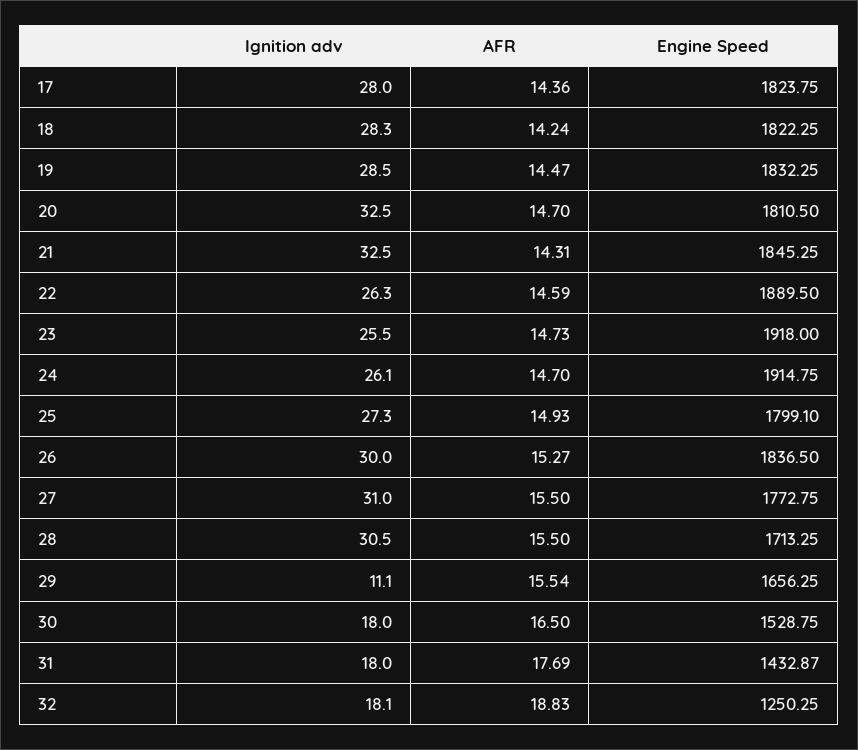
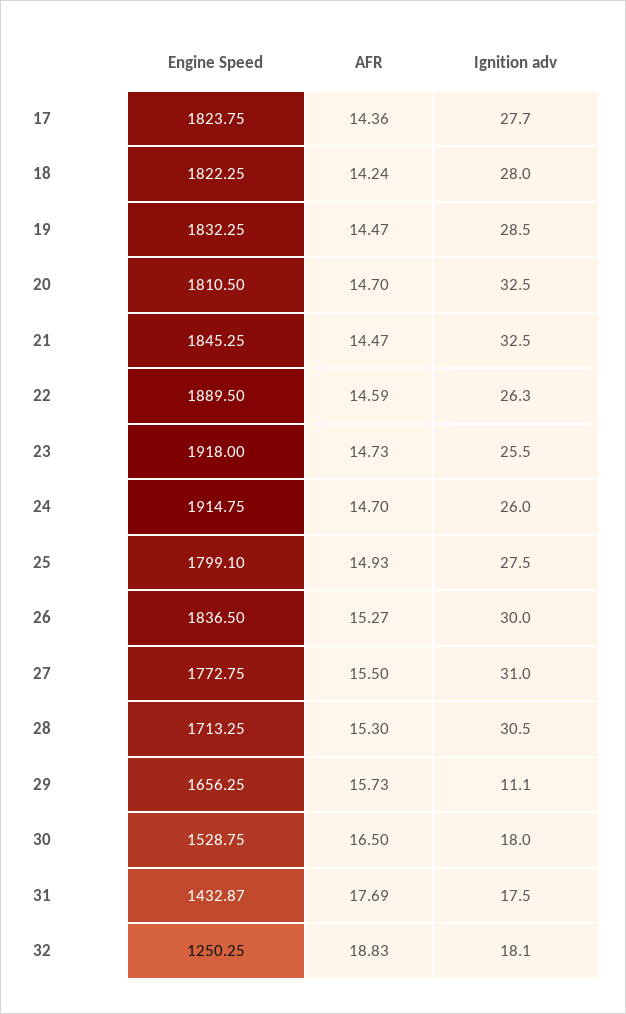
  {
    "Ignition adv": {
-     "17": 28,
+     "17": 27.7,
-     "18": 28.3,
+     "18": 28,
      "19": 28.5,
      "20": 32.5,
      "21": 32.5,
      "22": 26.3,
      "23": 25.5,
-     "24": 26.1,
+     "24": 26,
-     "25": 27.3,
+     "25": 27.5,
      "26": 30,
      "27": 31,
      "28": 30.5,
      "29": 11.1,
      "30": 18,
-     "31": 18,
+     "31": 17.5,
      "32": 18.1
    },
    "AFR": {
      "17": 14.36,
      "18": 14.24,
      "19": 14.47,
      "20": 14.7,
-     "21": 14.31,
+     "21": 14.47,
      "22": 14.59,
      "23": 14.73,
      "24": 14.7,
      "25": 14.93,
      "26": 15.27,
      "27": 15.5,
-     "28": 15.5,
+     "28": 15.3,
-     "29": 15.54,
+     "29": 15.73,
      "30": 16.5,
      "31": 17.69,
      "32": 18.83
    },
    "Engine Speed": {
      "17": 1823.75,
      "18": 1822.25,
      "19": 1832.25,
      "20": 1810.5,
      "21": 1845.25,
      "22": 1889.5,
      "23": 1918,
      "24": 1914.75,
      "25": 1799.1,
      "26": 1836.5,
      "27": 1772.75,
      "28": 1713.25,
      "29": 1656.25,
      "30": 1528.75,
      "31": 1432.87,
      "32": 1250.25
    }
  }

